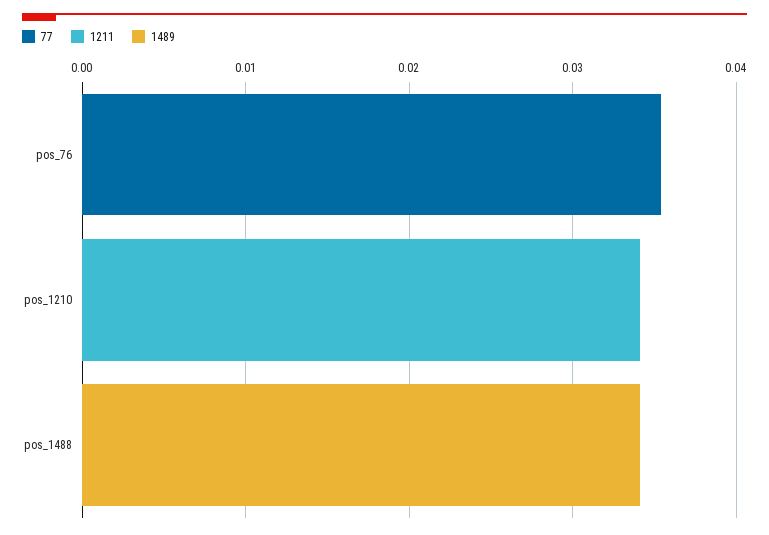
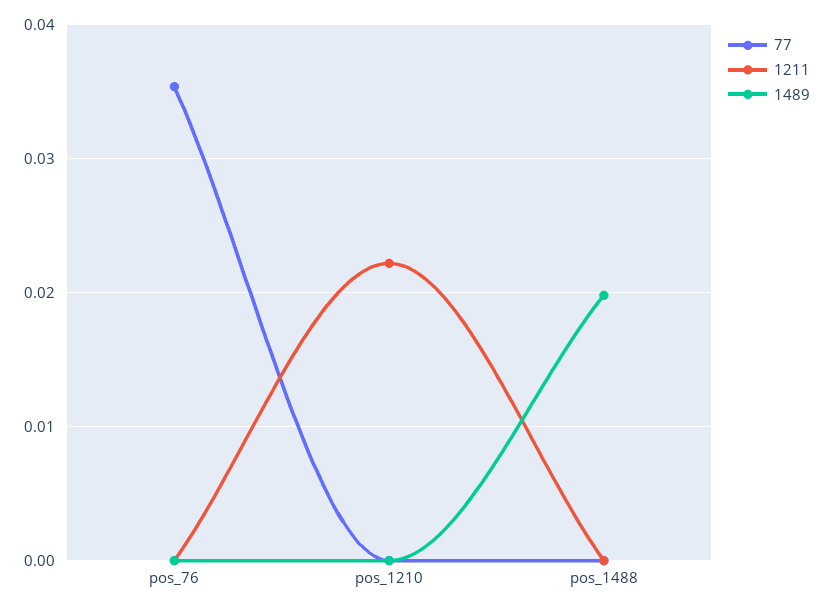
  {
    "77": {
      "pos_76": 0.035,
      "pos_1210": 0,
      "pos_1488": 0
    },
    "1211": {
      "pos_76": 0,
-     "pos_1210": 0.034,
+     "pos_1210": 0.022,
      "pos_1488": 0
    },
    "1489": {
      "pos_76": 0,
      "pos_1210": 0,
-     "pos_1488": 0.034
+     "pos_1488": 0.02
    }
  }

